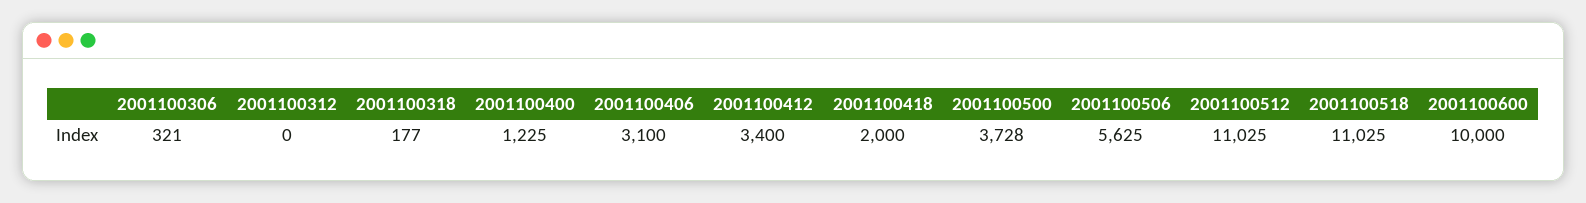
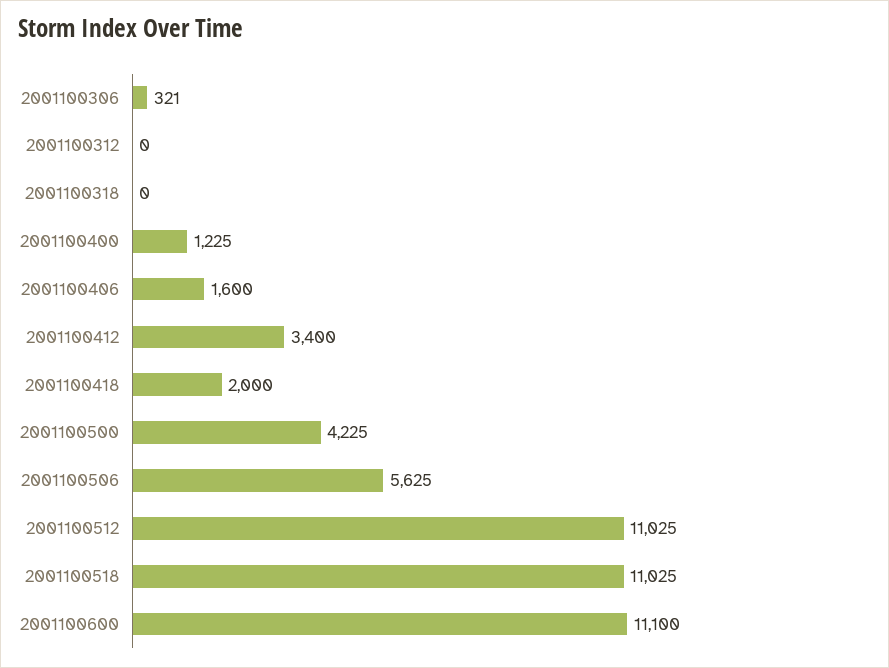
  {
    "2001100306": 321,
    "2001100312": 0,
-   "2001100318": 177,
+   "2001100318": 0,
    "2001100400": 1225,
-   "2001100406": 3100,
+   "2001100406": 1600,
    "2001100412": 3400,
    "2001100418": 2000,
-   "2001100500": 3728,
+   "2001100500": 4225,
    "2001100506": 5625,
    "2001100512": 11025,
    "2001100518": 11025,
-   "2001100600": 10000
+   "2001100600": 11100
  }

